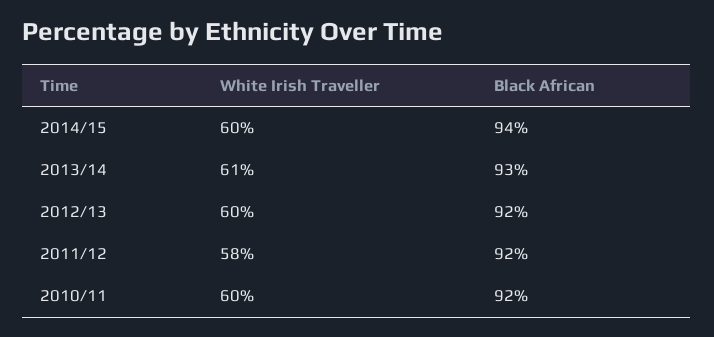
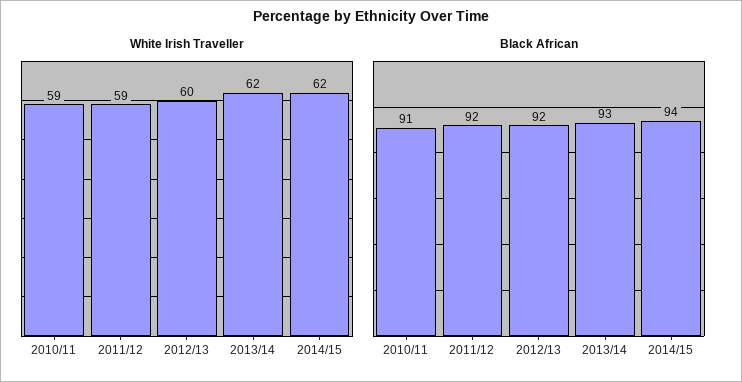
  {
    "White Irish Traveller": {
-     "2014/15": 60,
+     "2014/15": 62,
-     "2013/14": 61,
+     "2013/14": 62,
      "2012/13": 60,
-     "2011/12": 58,
+     "2011/12": 59,
-     "2010/11": 60
+     "2010/11": 59
    },
    "Black African": {
      "2014/15": 94,
      "2013/14": 93,
      "2012/13": 92,
      "2011/12": 92,
-     "2010/11": 92
+     "2010/11": 91
    }
  }

